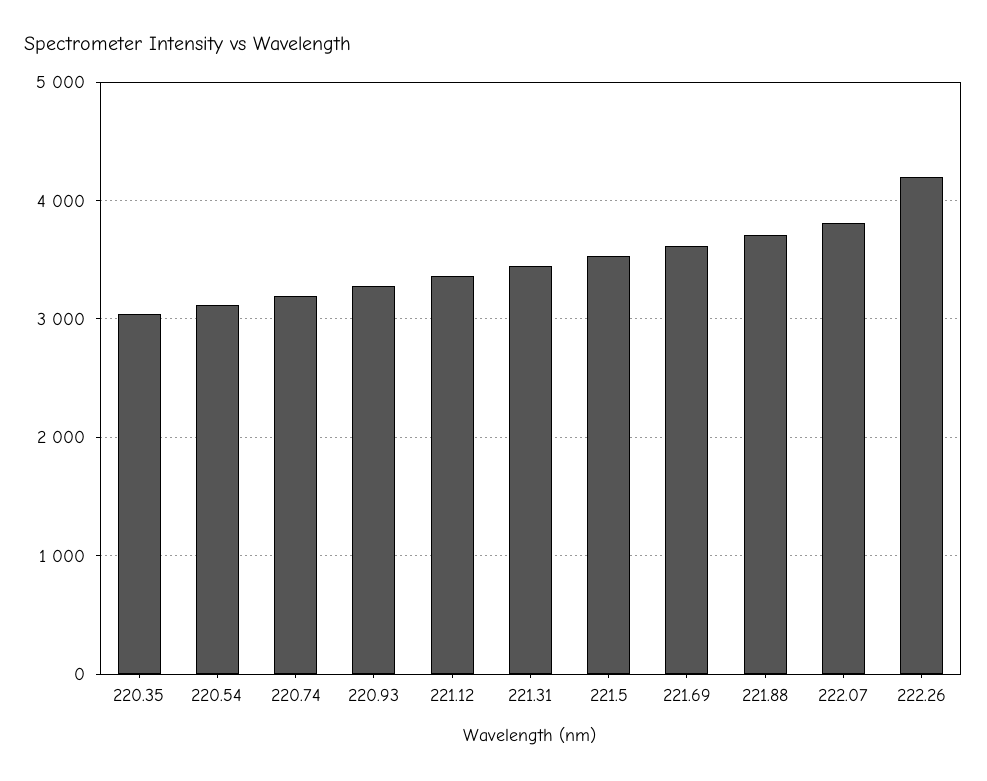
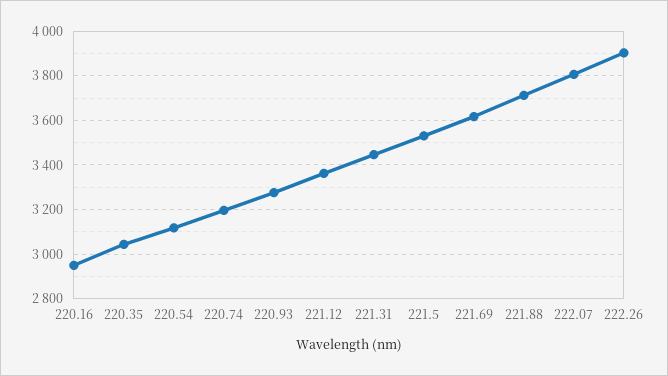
  {
    "220.35": 3050,
    "220.54": 3100,
    "220.74": 3200,
    "220.93": 3300,
    "221.12": 3350,
    "221.31": 3450,
    "221.5": 3550,
    "221.69": 3600,
    "221.88": 3700,
    "222.07": 3800,
-   "222.26": 4200
+   "222.26": 3900,
+   "220.16": 2950
  }

